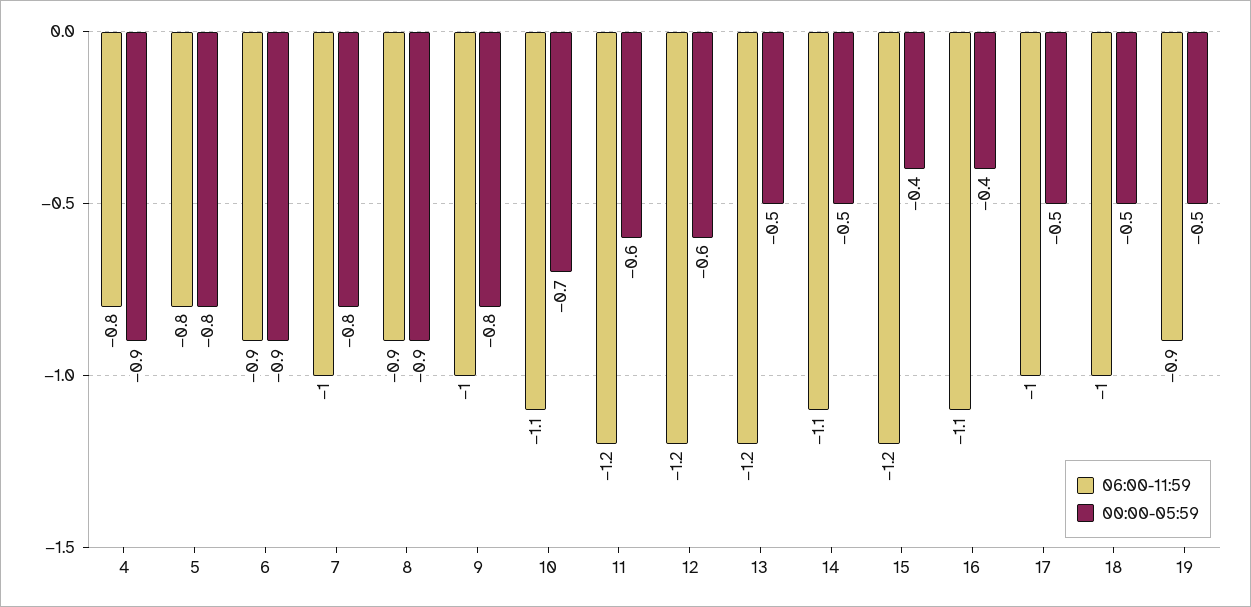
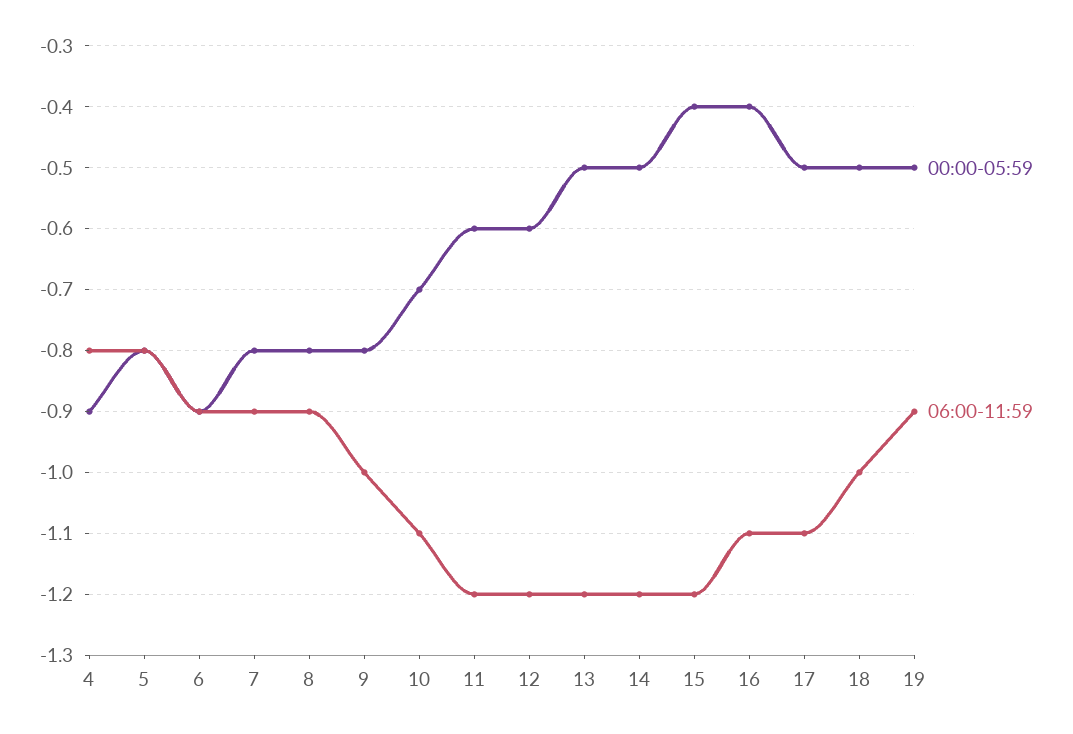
  {
    "06:00-11:59": {
      "4": -0.8,
      "5": -0.8,
      "6": -0.9,
-     "7": -1,
+     "7": -0.9,
      "8": -0.9,
      "9": -1,
      "10": -1.1,
      "11": -1.2,
      "12": -1.2,
      "13": -1.2,
-     "14": -1.1,
+     "14": -1.2,
      "15": -1.2,
      "16": -1.1,
-     "17": -1,
+     "17": -1.1,
      "18": -1,
      "19": -0.9
    },
    "00:00-05:59": {
      "4": -0.9,
      "5": -0.8,
      "6": -0.9,
      "7": -0.8,
-     "8": -0.9,
+     "8": -0.8,
      "9": -0.8,
      "10": -0.7,
      "11": -0.6,
      "12": -0.6,
      "13": -0.5,
      "14": -0.5,
      "15": -0.4,
      "16": -0.4,
      "17": -0.5,
      "18": -0.5,
      "19": -0.5
    }
  }

